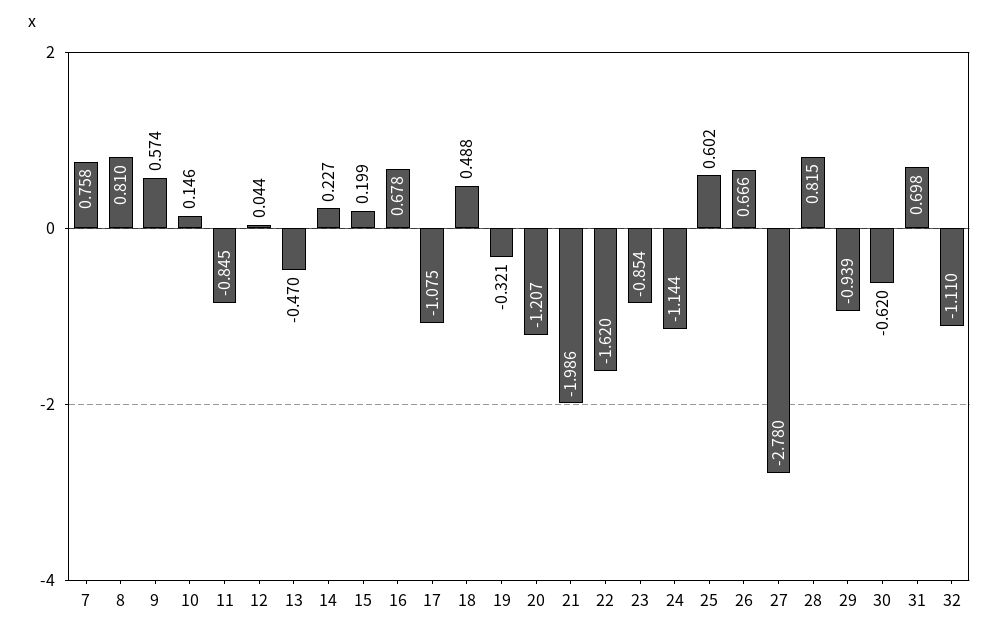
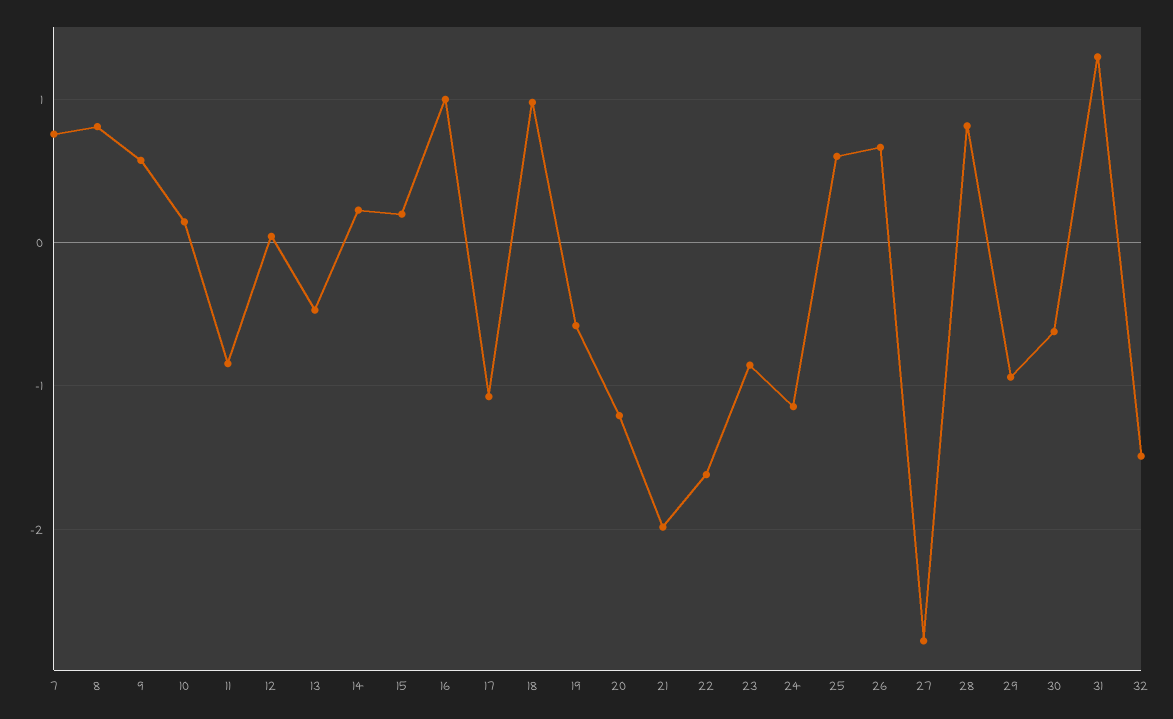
  {
    "7": 0.758,
    "8": 0.81,
    "9": 0.574,
    "10": 0.146,
    "11": -0.845,
    "12": 0.044,
    "13": -0.47,
    "14": 0.227,
    "15": 0.199,
-   "16": 0.678,
+   "16": 1,
    "17": -1.075,
-   "18": 0.488,
+   "18": 1,
-   "19": -0.321,
+   "19": -0.6,
    "20": -1.207,
    "21": -1.986,
    "22": -1.62,
    "23": -0.854,
    "24": -1.144,
    "25": 0.602,
    "26": 0.666,
    "27": -2.78,
    "28": 0.815,
    "29": -0.939,
    "30": -0.62,
-   "31": 0.698,
+   "31": 1.3,
-   "32": -1.11
+   "32": -1.5
  }

